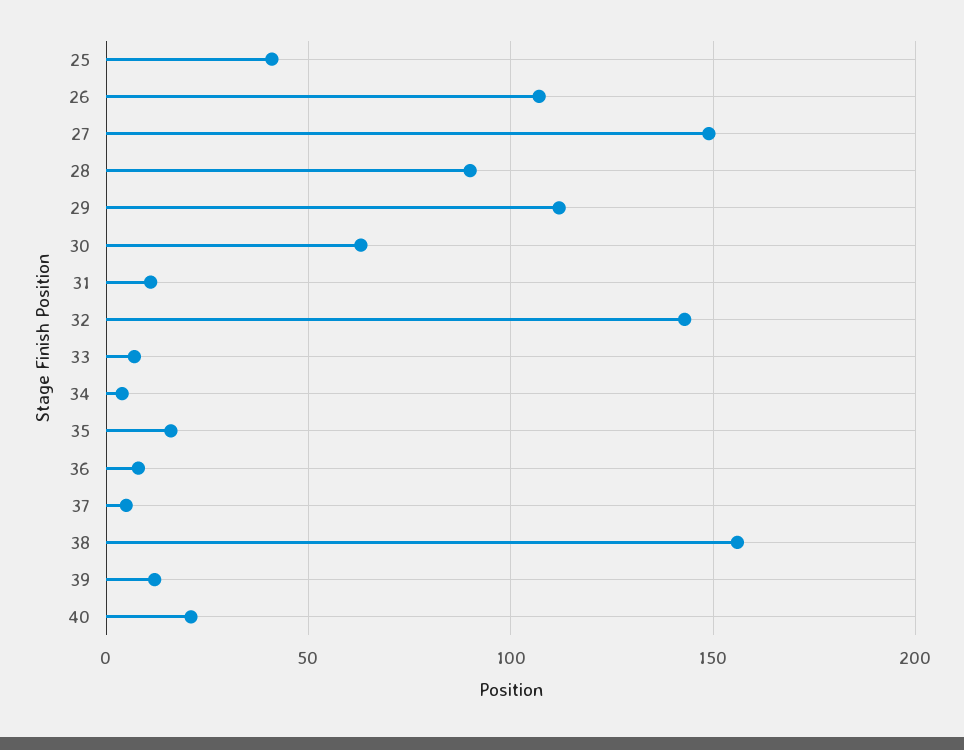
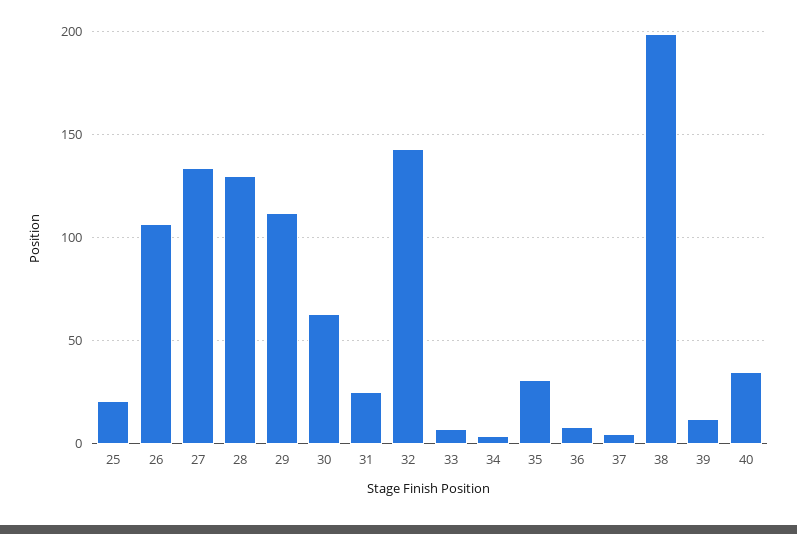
  {
-   "25": 40,
+   "25": 20,
    "26": 105,
-   "27": 150,
+   "27": 135,
-   "28": 90,
+   "28": 130,
    "29": 110,
    "30": 65,
-   "31": 10,
+   "31": 25,
    "32": 145,
    "33": 5,
    "34": 5,
-   "35": 15,
+   "35": 30,
    "36": 10,
    "37": 5,
-   "38": 155,
+   "38": 200,
    "39": 10,
-   "40": 20
+   "40": 35
  }

